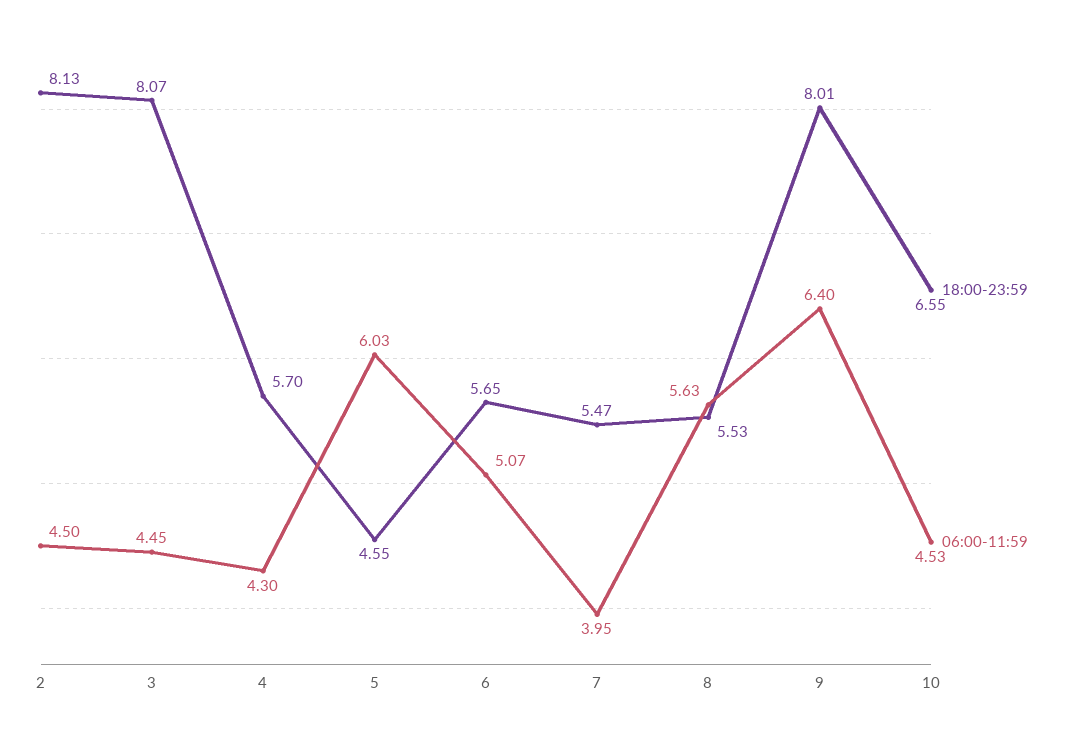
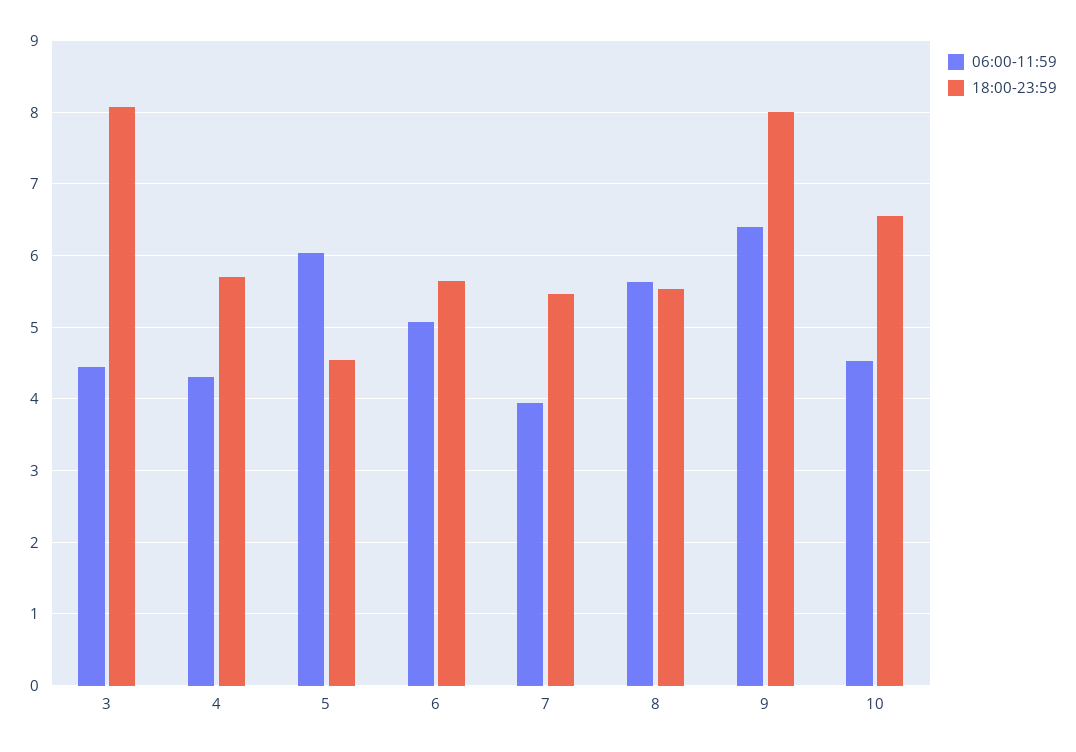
  {
    "18:00-23:59": {
-     "2": 8.13,
      "3": 8.07,
      "4": 5.7,
      "5": 4.55,
      "6": 5.65,
      "7": 5.47,
      "8": 5.53,
      "9": 8.01,
      "10": 6.55
    },
    "06:00-11:59": {
-     "2": 4.5,
      "3": 4.45,
      "4": 4.3,
      "5": 6.03,
      "6": 5.07,
      "7": 3.95,
      "8": 5.63,
      "9": 6.4,
      "10": 4.53
    }
  }

